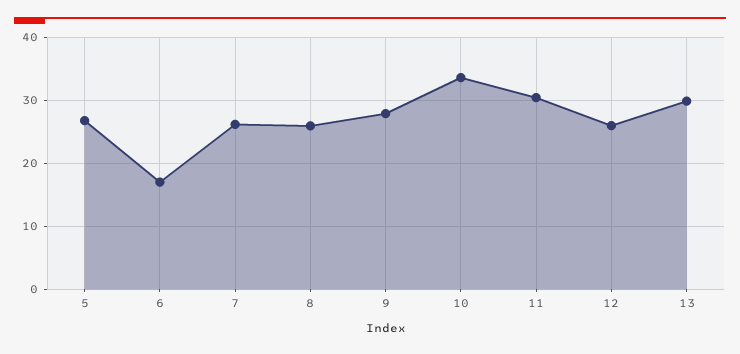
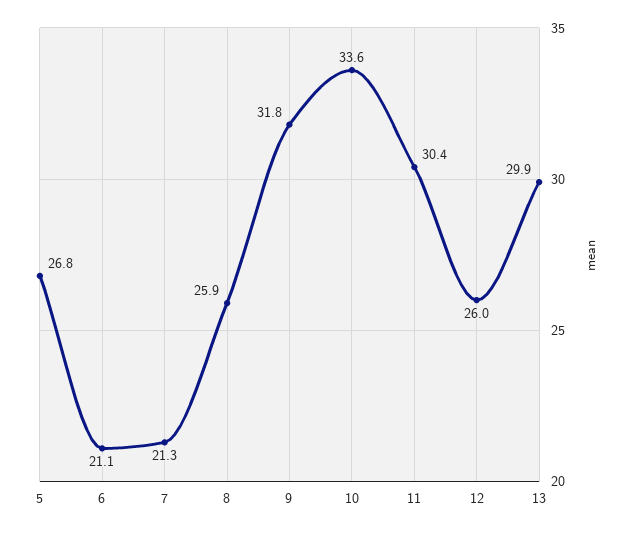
  {
    "5": 26.8,
-   "6": 17,
+   "6": 21.1,
-   "7": 26,
+   "7": 21.3,
    "8": 25.9,
-   "9": 28,
+   "9": 31.8,
    "10": 33.6,
    "11": 30.4,
    "12": 26,
    "13": 29.9
  }

